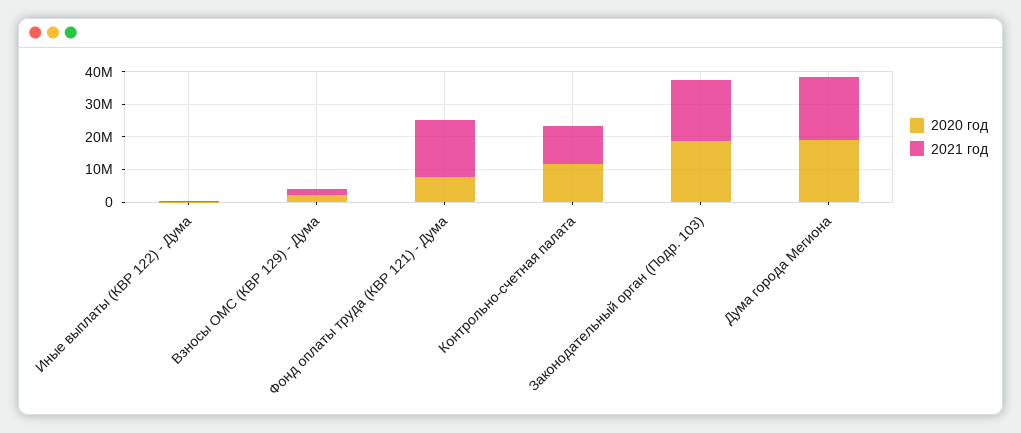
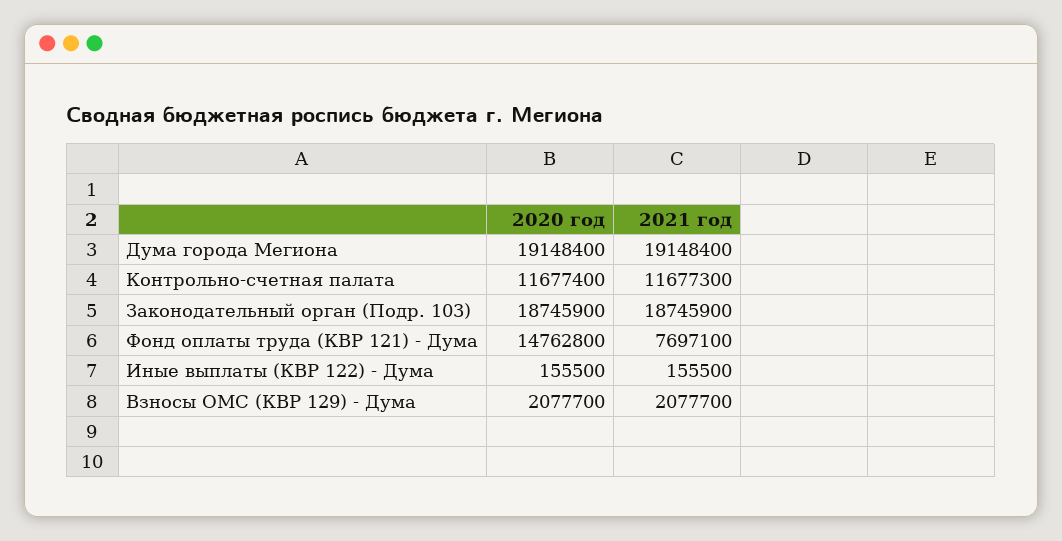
  {
    "2020 год": {
      "Иные выплаты (КВР 122) - Дума": 155500,
      "Взносы ОМС (КВР 129) - Дума": 2077700,
-     "Фонд оплаты труда (КВР 121) - Дума": 7500000,
+     "Фонд оплаты труда (КВР 121) - Дума": 14762800,
      "Контрольно-счетная палата": 11677400,
      "Законодательный орган (Подр. 103)": 18745900,
      "Дума города Мегиона": 19148400
    },
    "2021 год": {
      "Иные выплаты (КВР 122) - Дума": 155500,
      "Взносы ОМС (КВР 129) - Дума": 2077700,
-     "Фонд оплаты труда (КВР 121) - Дума": 17500000,
+     "Фонд оплаты труда (КВР 121) - Дума": 7697100,
      "Контрольно-счетная палата": 11677300,
      "Законодательный орган (Подр. 103)": 18745900,
      "Дума города Мегиона": 19148400
    }
  }

